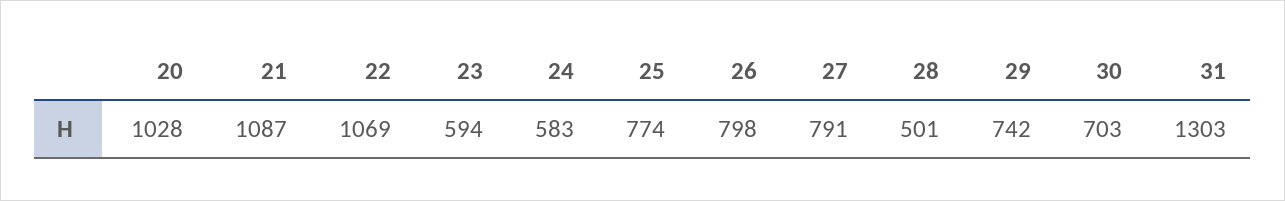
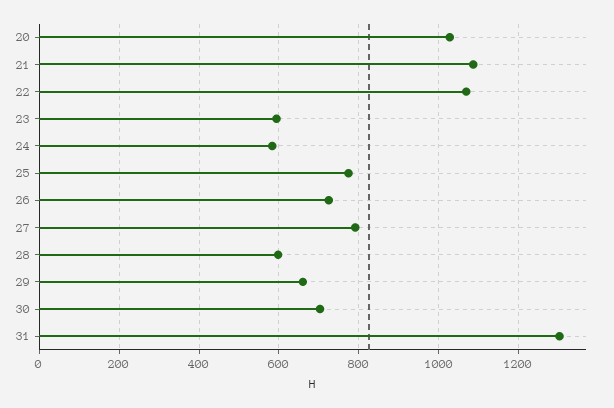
  {
    "20": 1028,
    "21": 1087,
    "22": 1069,
    "23": 594,
    "24": 583,
    "25": 774,
-   "26": 798,
+   "26": 720,
    "27": 791,
-   "28": 501,
+   "28": 600,
-   "29": 742,
+   "29": 660,
    "30": 703,
    "31": 1303
  }

